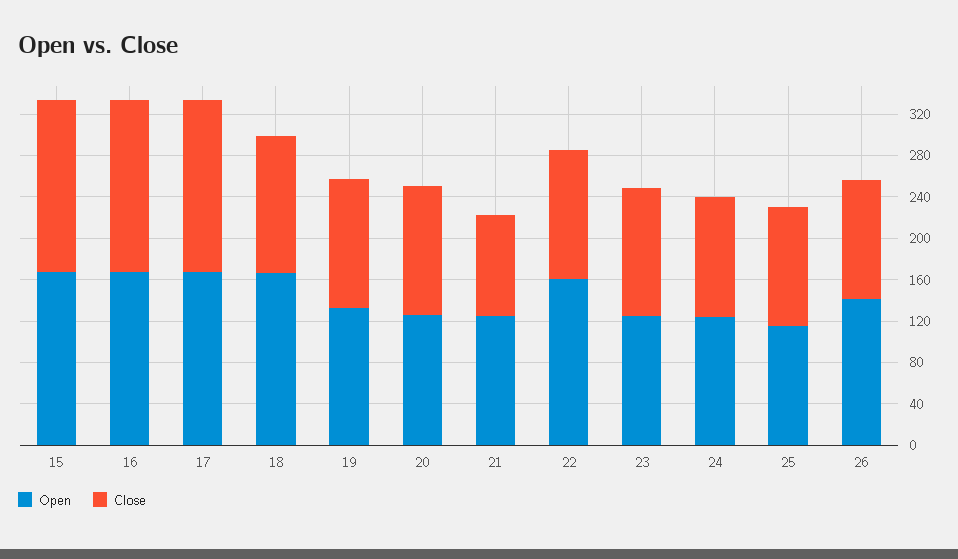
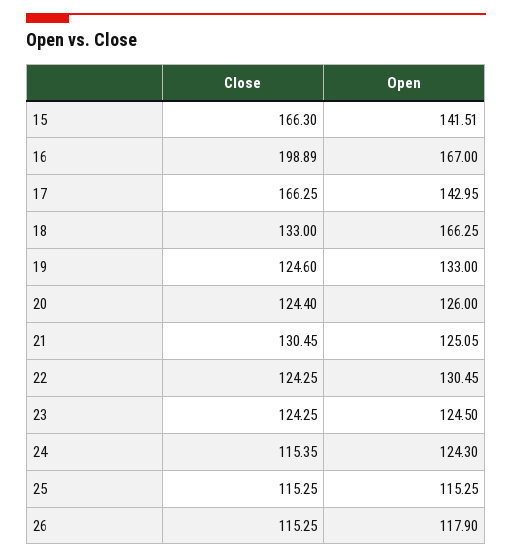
  {
    "Open": {
-     "15": 170,
+     "15": 141.51,
      "16": 167,
-     "17": 170,
+     "17": 142.95,
      "18": 166.25,
      "19": 133,
      "20": 126,
      "21": 125.05,
-     "22": 160,
+     "22": 130.45,
      "23": 124.5,
      "24": 124.3,
      "25": 115.25,
-     "26": 140
+     "26": 117.9
    },
    "Close": {
      "15": 166.3,
-     "16": 170,
+     "16": 198.89,
      "17": 166.25,
      "18": 133,
      "19": 124.6,
      "20": 124.4,
-     "21": 100,
+     "21": 130.45,
      "22": 124.25,
      "23": 124.25,
      "24": 115.35,
      "25": 115.25,
      "26": 115.25
    }
  }

